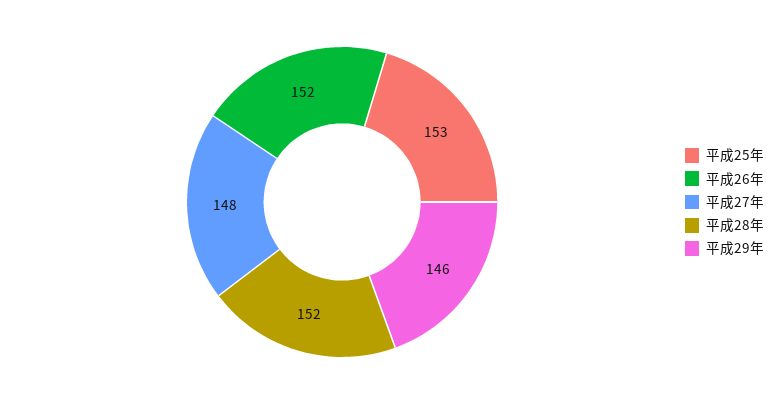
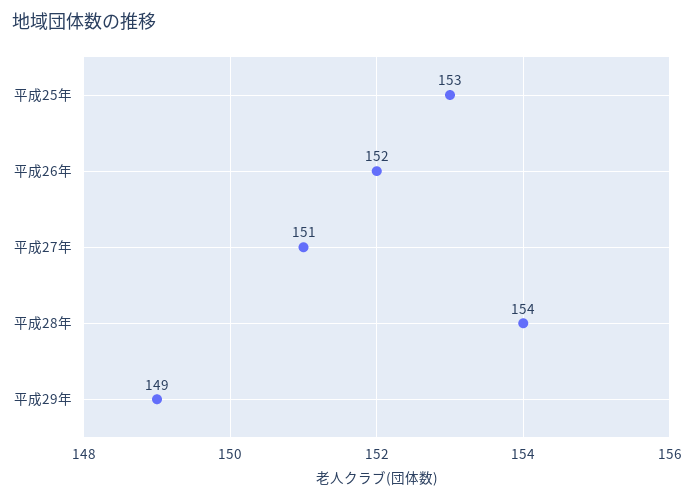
  {
    "平成25年": 153,
    "平成26年": 152,
-   "平成27年": 148,
+   "平成27年": 151,
-   "平成28年": 152,
+   "平成28年": 154,
-   "平成29年": 146
+   "平成29年": 149
  }

